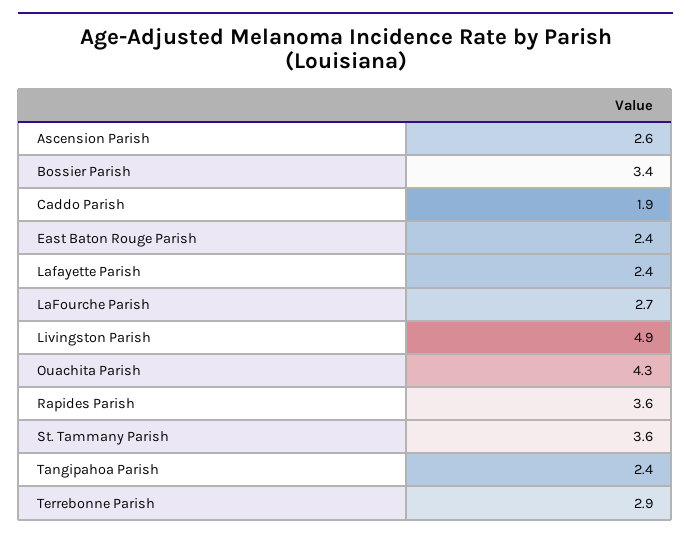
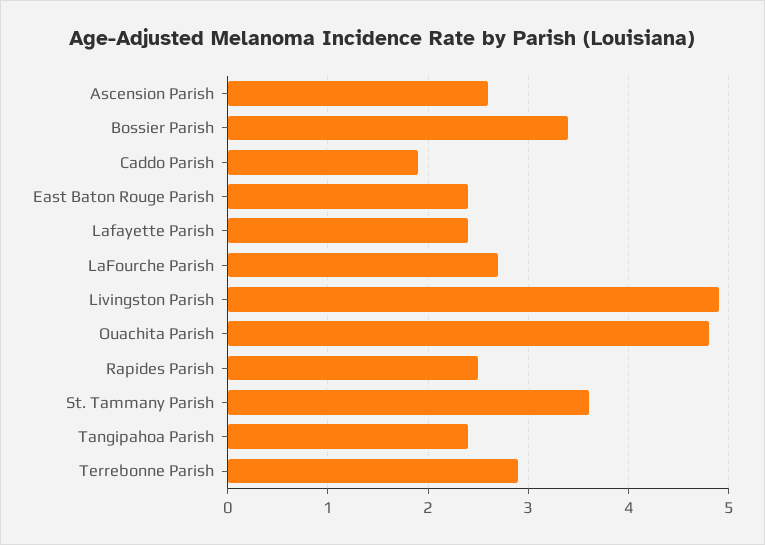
  {
    "Ascension Parish": 2.6,
    "Bossier Parish": 3.4,
    "Caddo Parish": 1.9,
    "East Baton Rouge Parish": 2.4,
    "Lafayette Parish": 2.4,
    "LaFourche Parish": 2.7,
    "Livingston Parish": 4.9,
-   "Ouachita Parish": 4.3,
+   "Ouachita Parish": 4.8,
-   "Rapides Parish": 3.6,
+   "Rapides Parish": 2.5,
    "St. Tammany Parish": 3.6,
    "Tangipahoa Parish": 2.4,
    "Terrebonne Parish": 2.9
  }

